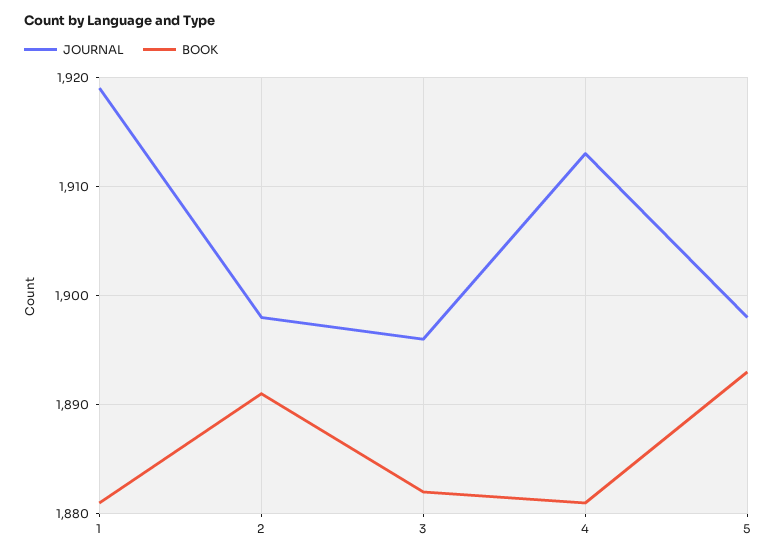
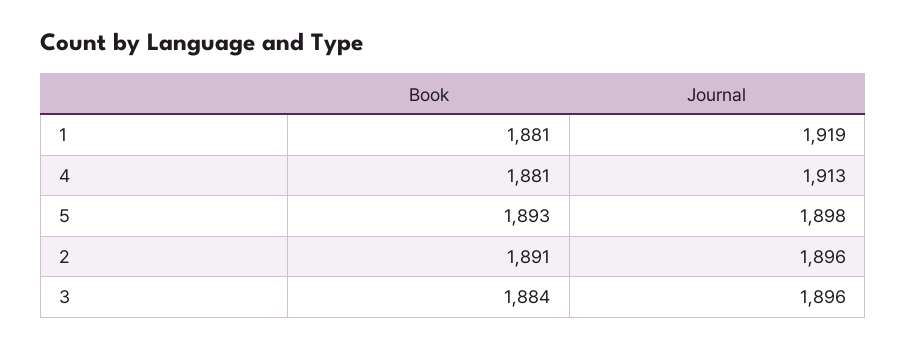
  {
    "JOURNAL": {
      "1": 1919,
-     "2": 1898,
+     "2": 1896,
      "3": 1896,
      "4": 1913,
      "5": 1898
    },
    "BOOK": {
      "1": 1881,
      "2": 1891,
-     "3": 1882,
+     "3": 1884,
      "4": 1881,
      "5": 1893
    }
  }

